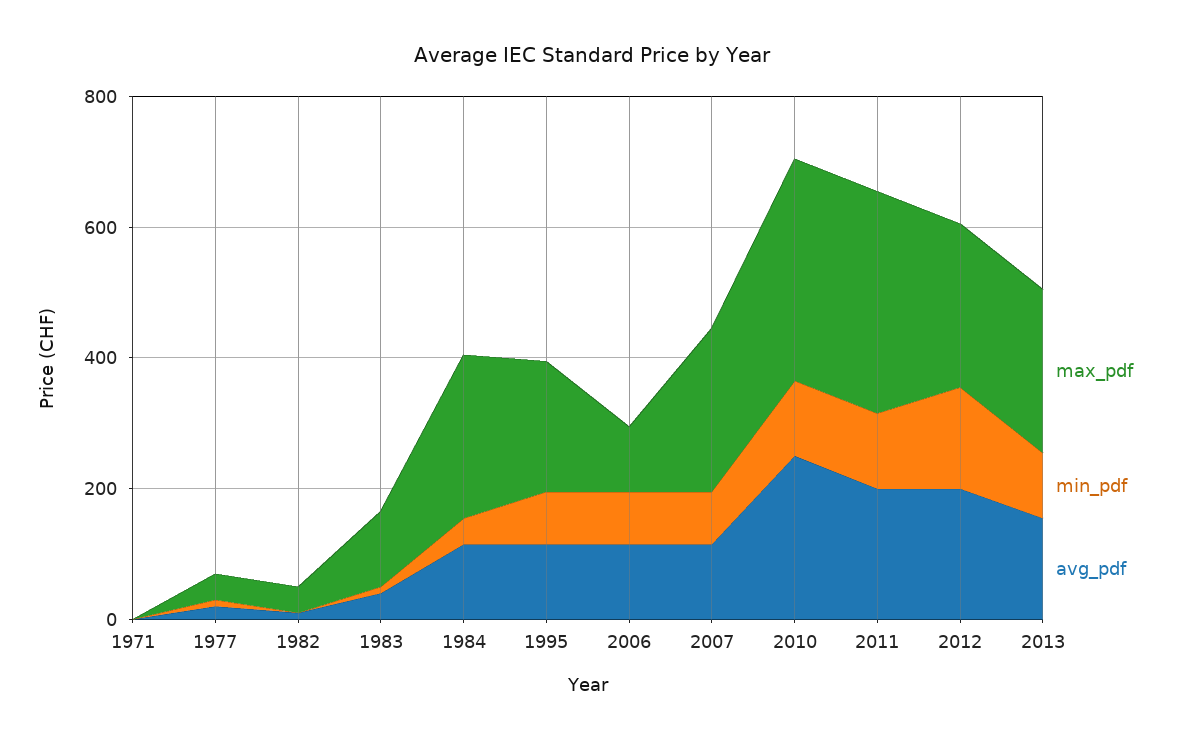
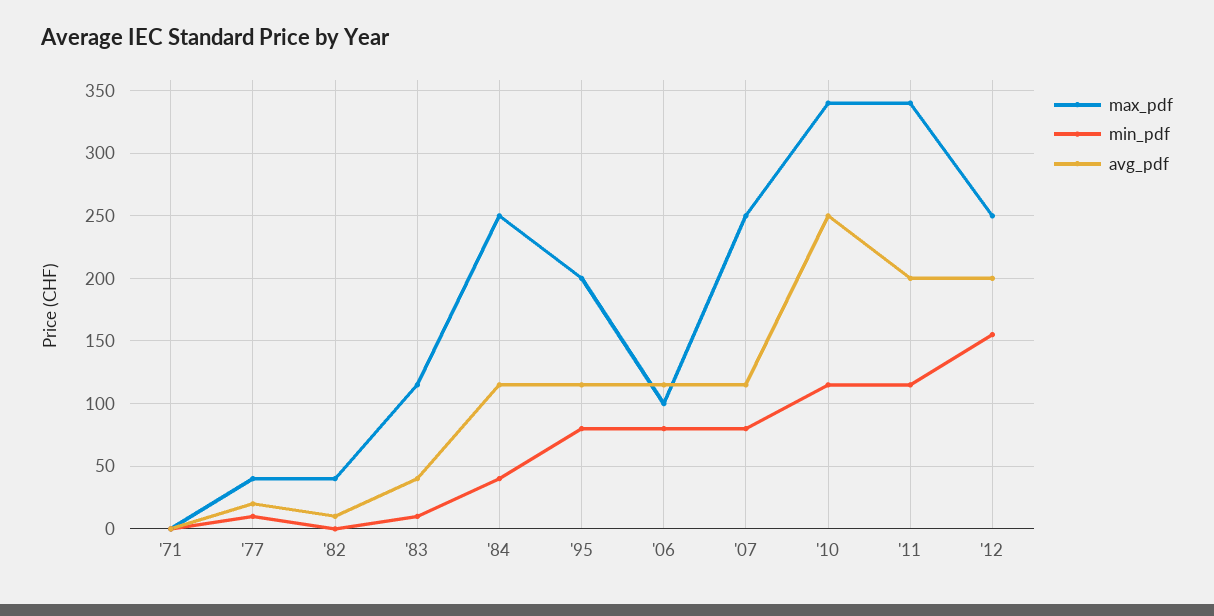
  {
    "max_pdf": {
      "1971": 0,
      "1977": 40,
      "1982": 40,
      "1983": 115,
      "1984": 250,
      "1995": 200,
      "2006": 100,
      "2007": 250,
      "2010": 340,
      "2011": 340,
-     "2012": 250,
+     "2012": 250
-     "2013": 250
    },
    "min_pdf": {
      "1971": 0,
      "1977": 10,
      "1982": 0,
      "1983": 10,
      "1984": 40,
      "1995": 80,
      "2006": 80,
      "2007": 80,
      "2010": 115,
      "2011": 115,
-     "2012": 155,
+     "2012": 155
-     "2013": 100
    },
    "avg_pdf": {
      "1971": 0,
      "1977": 20,
      "1982": 10,
      "1983": 40,
      "1984": 115,
      "1995": 115,
      "2006": 115,
      "2007": 115,
      "2010": 250,
      "2011": 200,
-     "2012": 200,
+     "2012": 200
-     "2013": 150
    }
  }

